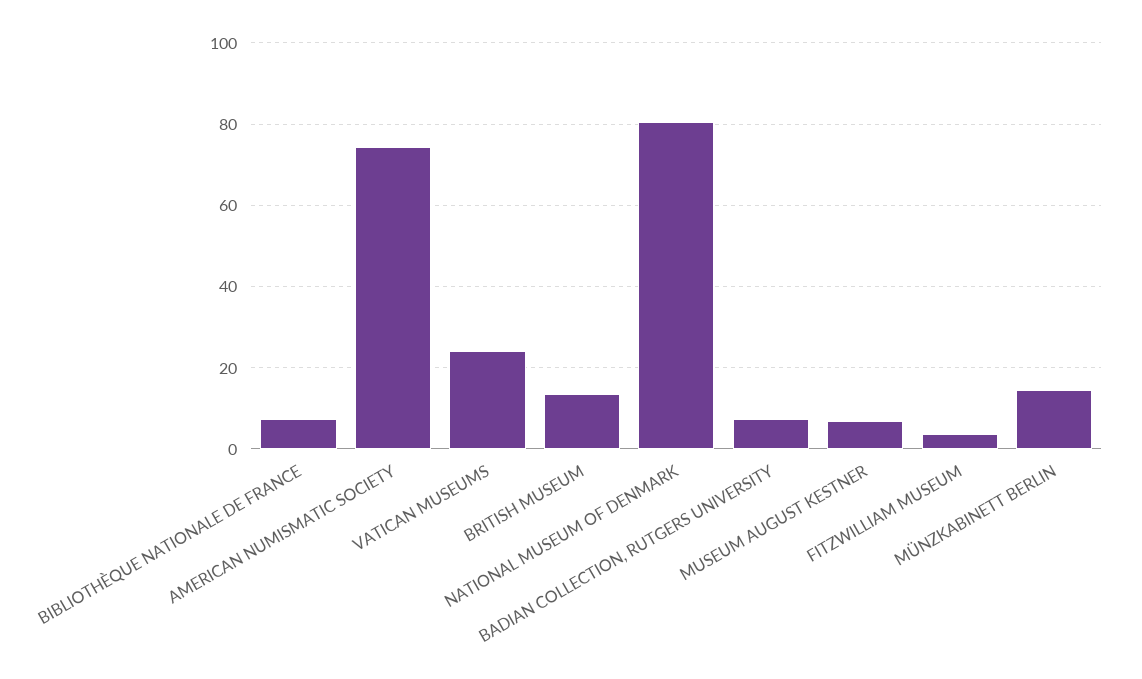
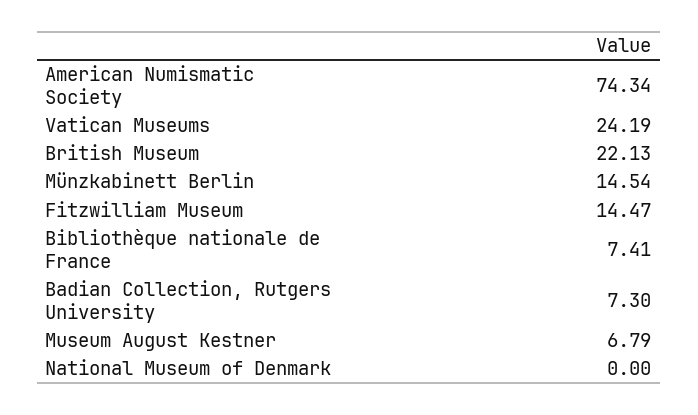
  {
    "BIBLIOTHÈQUE NATIONALE DE FRANCE": 7.41,
    "AMERICAN NUMISMATIC SOCIETY": 74.34,
    "VATICAN MUSEUMS": 24.19,
-   "BRITISH MUSEUM": 14,
+   "BRITISH MUSEUM": 22.13,
-   "NATIONAL MUSEUM OF DENMARK": 80,
+   "NATIONAL MUSEUM OF DENMARK": 0,
    "BADIAN COLLECTION, RUTGERS UNIVERSITY": 7.3,
    "MUSEUM AUGUST KESTNER": 6.79,
-   "FITZWILLIAM MUSEUM": 4,
+   "FITZWILLIAM MUSEUM": 14.47,
    "MÜNZKABINETT BERLIN": 14.54
  }

